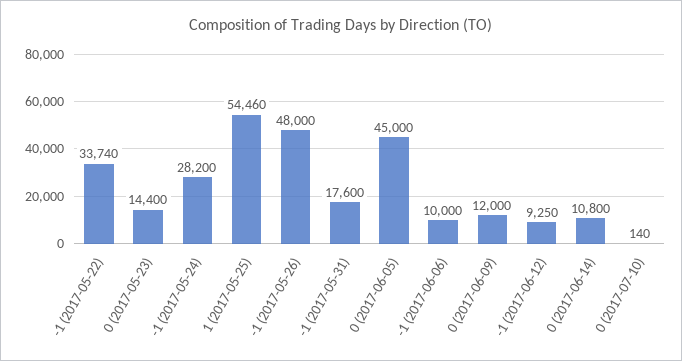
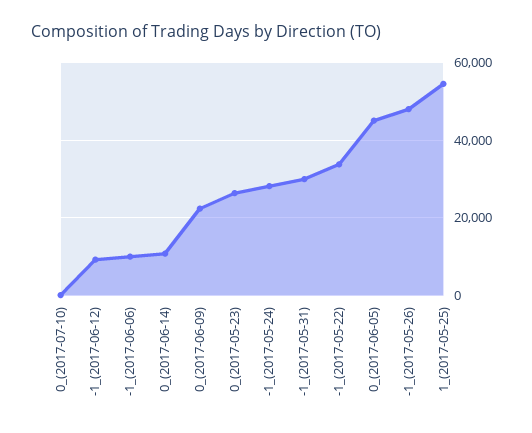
  {
    "-1 (2017-05-22)": 33740,
-   "0 (2017-05-23)": 14400,
+   "0 (2017-05-23)": 26000,
    "-1 (2017-05-24)": 28200,
    "1 (2017-05-25)": 54460,
    "-1 (2017-05-26)": 48000,
-   "-1 (2017-05-31)": 17600,
+   "-1 (2017-05-31)": 30000,
    "0 (2017-06-05)": 45000,
    "-1 (2017-06-06)": 10000,
-   "0 (2017-06-09)": 12000,
+   "0 (2017-06-09)": 22000,
    "-1 (2017-06-12)": 9250,
    "0 (2017-06-14)": 10800,
    "0 (2017-07-10)": 140
  }

